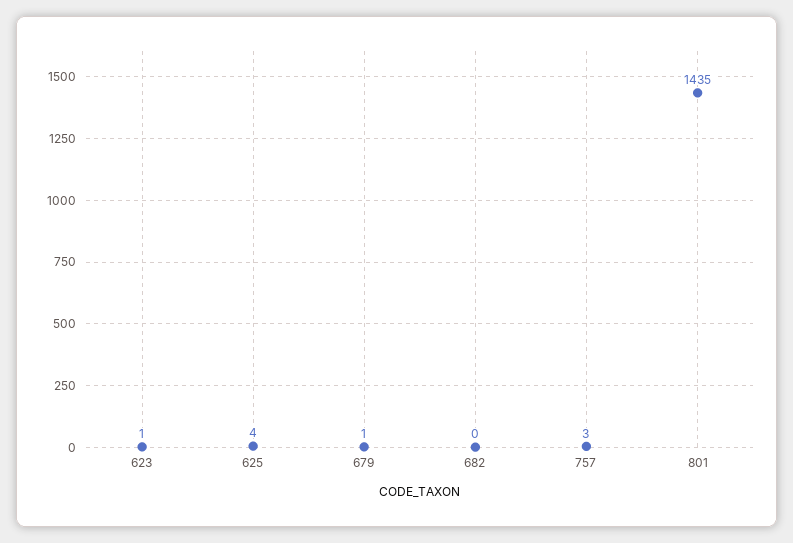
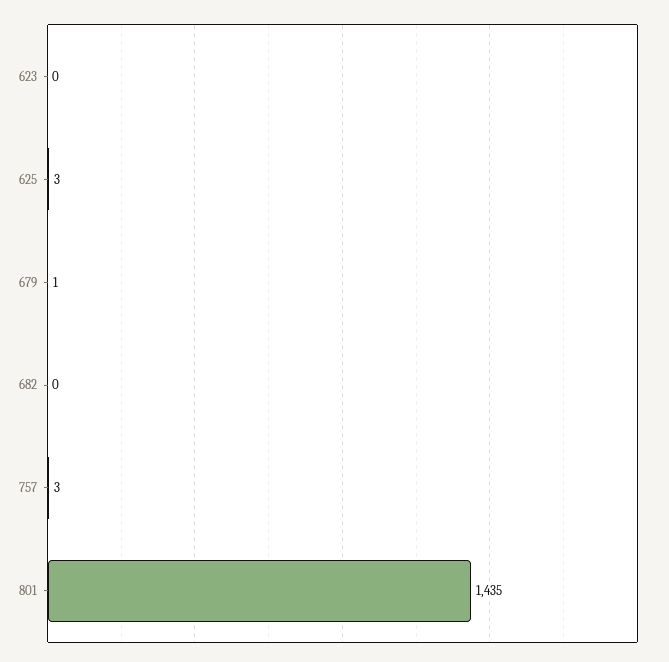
  {
-   "623": 1,
+   "623": 0,
-   "625": 4,
+   "625": 3,
    "679": 1,
    "682": 0,
    "757": 3,
    "801": 1435
  }

